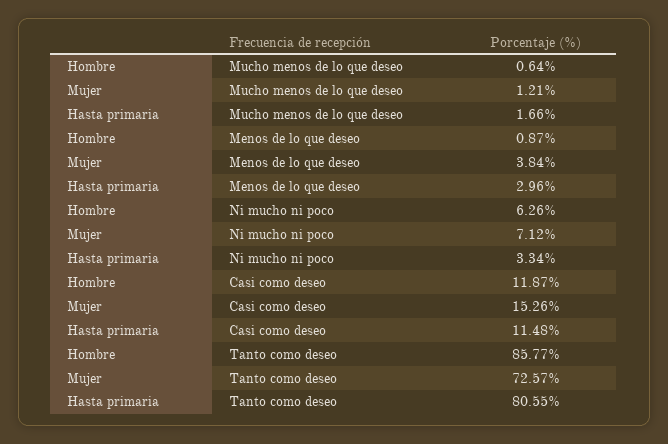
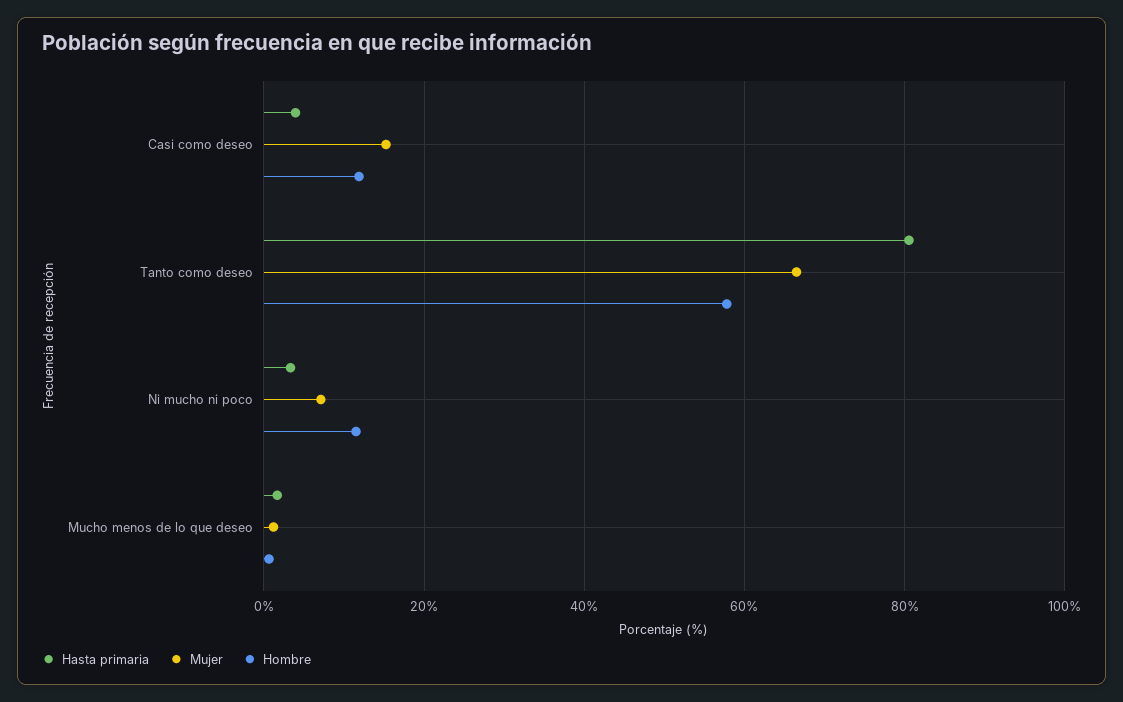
  {
    "Hombre": {
      "Mucho menos de lo que deseo": 0.64,
-     "Menos de lo que deseo": 0.87,
-     "Ni mucho ni poco": 6.26,
+     "Ni mucho ni poco": 12,
      "Casi como deseo": 11.87,
-     "Tanto como deseo": 85.77
+     "Tanto como deseo": 58
    },
    "Mujer": {
      "Mucho menos de lo que deseo": 1.21,
-     "Menos de lo que deseo": 3.84,
      "Ni mucho ni poco": 7.12,
      "Casi como deseo": 15.26,
-     "Tanto como deseo": 72.57
+     "Tanto como deseo": 66
    },
    "Hasta primaria": {
      "Mucho menos de lo que deseo": 1.66,
-     "Menos de lo que deseo": 2.96,
      "Ni mucho ni poco": 3.34,
-     "Casi como deseo": 11.48,
+     "Casi como deseo": 4,
      "Tanto como deseo": 80.55
    }
  }

